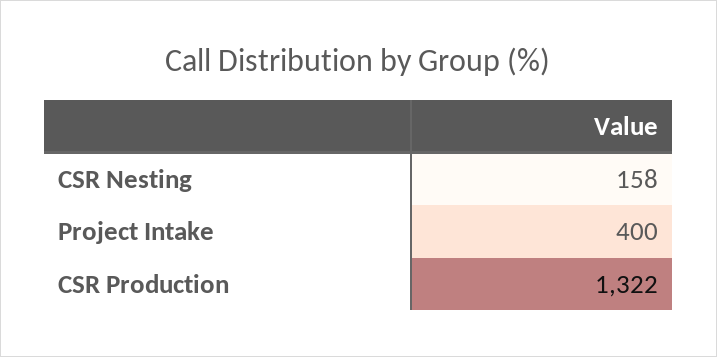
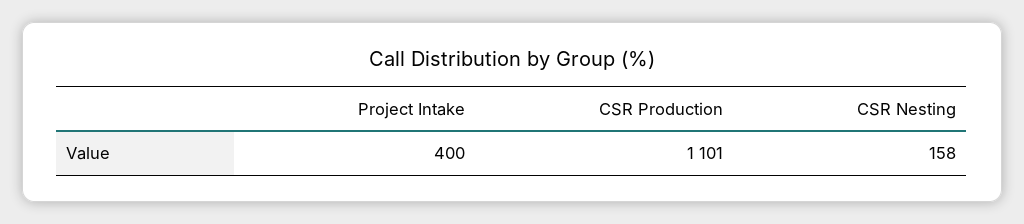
  {
    "CSR Nesting": 158,
    "Project Intake": 400,
-   "CSR Production": 1322
+   "CSR Production": 1101
  }

